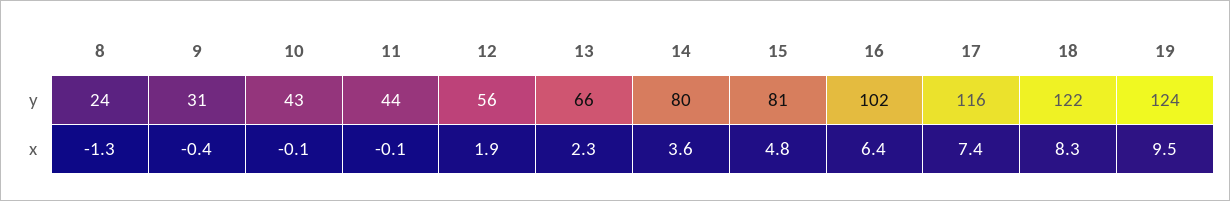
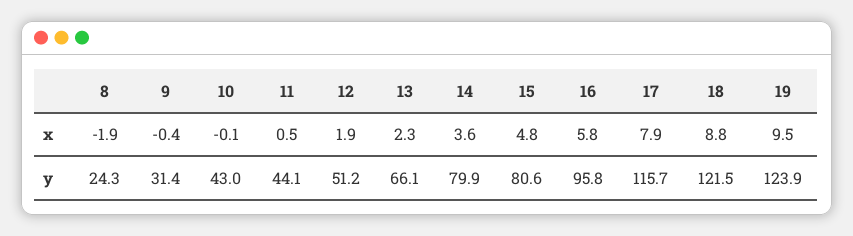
  {
    "8": {
      "y": 24.3,
-     "x": -1.3
+     "x": -1.9
    },
    "9": {
      "y": 31.4,
      "x": -0.4
    },
    "10": {
      "y": 43,
      "x": -0.1
    },
    "11": {
      "y": 44.1,
-     "x": -0.1
+     "x": 0.5
    },
    "12": {
-     "y": 56,
+     "y": 51.2,
      "x": 1.9
    },
    "13": {
      "y": 66.1,
      "x": 2.3
    },
    "14": {
      "y": 79.9,
      "x": 3.6
    },
    "15": {
      "y": 80.6,
      "x": 4.8
    },
    "16": {
-     "y": 102,
+     "y": 95.8,
-     "x": 6.4
+     "x": 5.8
    },
    "17": {
      "y": 115.7,
-     "x": 7.4
+     "x": 7.9
    },
    "18": {
      "y": 121.5,
-     "x": 8.3
+     "x": 8.8
    },
    "19": {
      "y": 123.9,
      "x": 9.5
    }
  }

